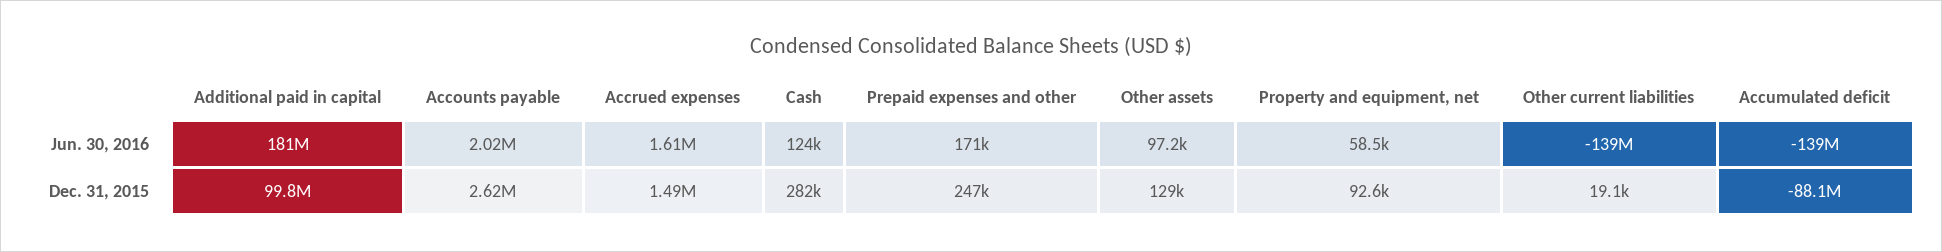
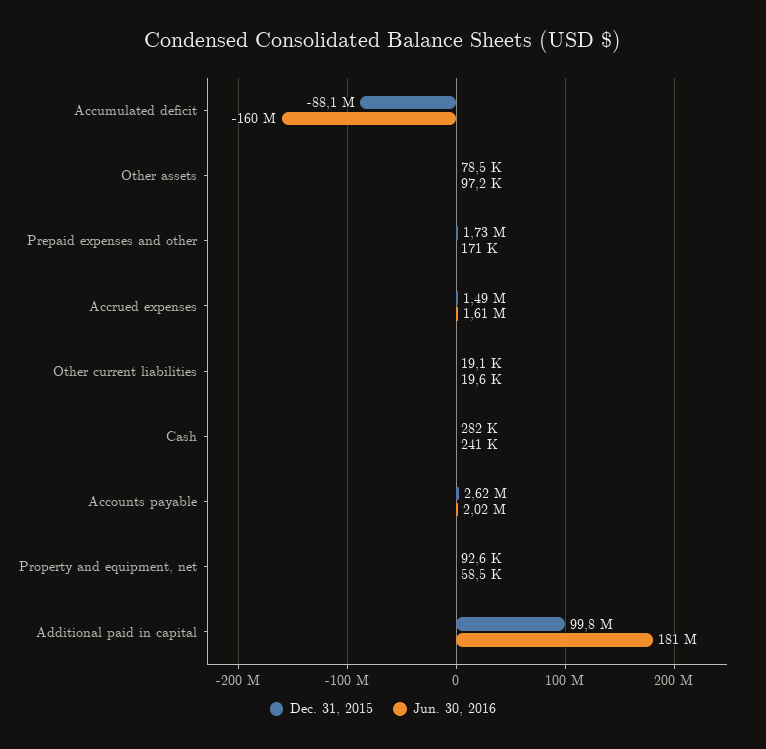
  {
    "Jun. 30, 2016": {
      "Additional paid in capital": 181000000,
      "Accounts payable": 2020000,
      "Accrued expenses": 1610000,
-     "Cash": 124000,
+     "Cash": 241000,
      "Prepaid expenses and other": 171000,
      "Other assets": 97200,
      "Property and equipment, net": 58500,
-     "Other current liabilities": -139000000,
+     "Other current liabilities": 19600,
-     "Accumulated deficit": -139000000
+     "Accumulated deficit": -160000000
    },
    "Dec. 31, 2015": {
      "Additional paid in capital": 99800000,
      "Accounts payable": 2620000,
      "Accrued expenses": 1490000,
      "Cash": 282000,
-     "Prepaid expenses and other": 247000,
+     "Prepaid expenses and other": 1730000,
-     "Other assets": 129000,
+     "Other assets": 78500,
      "Property and equipment, net": 92600,
      "Other current liabilities": 19100,
      "Accumulated deficit": -88100000
    }
  }

